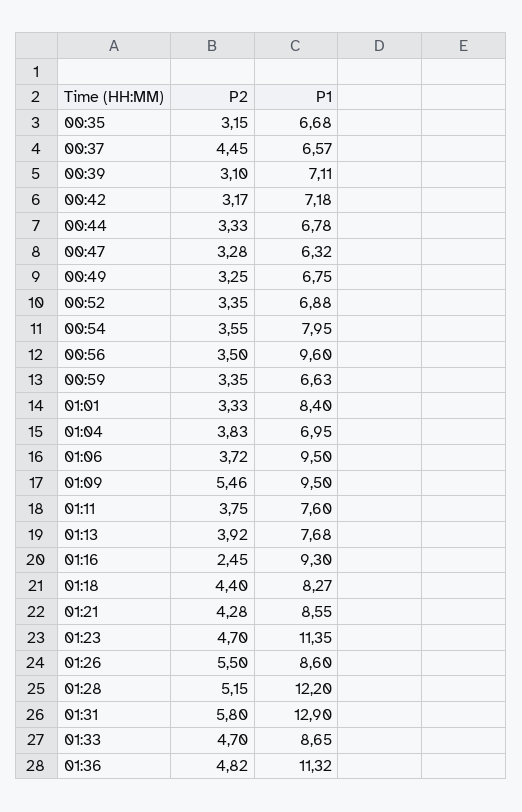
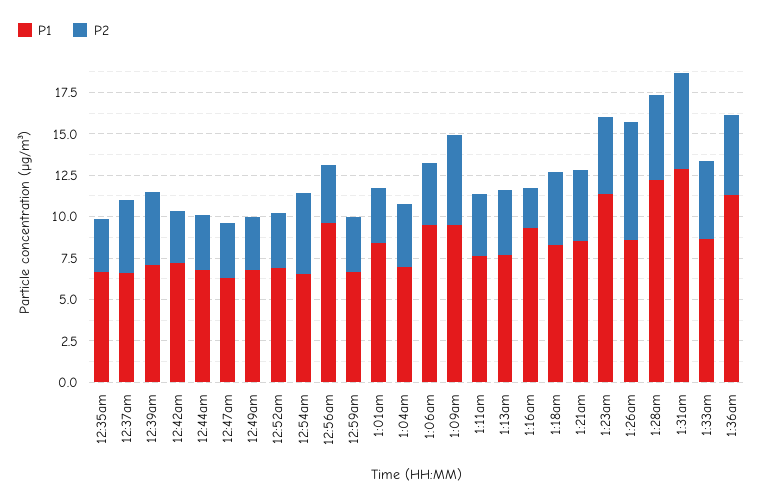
  {
    "P2": {
      "00:35": 3.15,
      "00:37": 4.45,
-     "00:39": 3.1,
+     "00:39": 4.5,
      "00:42": 3.17,
      "00:44": 3.33,
      "00:47": 3.28,
      "00:49": 3.25,
      "00:52": 3.35,
-     "00:54": 3.55,
+     "00:54": 5,
      "00:56": 3.5,
      "00:59": 3.35,
      "01:01": 3.33,
      "01:04": 3.83,
      "01:06": 3.72,
      "01:09": 5.46,
      "01:11": 3.75,
      "01:13": 3.92,
      "01:16": 2.45,
      "01:18": 4.4,
      "01:21": 4.28,
      "01:23": 4.7,
-     "01:26": 5.5,
+     "01:26": 7,
      "01:28": 5.15,
      "01:31": 5.8,
      "01:33": 4.7,
      "01:36": 4.82
    },
    "P1": {
      "00:35": 6.68,
      "00:37": 6.57,
      "00:39": 7.11,
      "00:42": 7.18,
      "00:44": 6.78,
      "00:47": 6.32,
      "00:49": 6.75,
      "00:52": 6.88,
-     "00:54": 7.95,
+     "00:54": 6.5,
      "00:56": 9.6,
      "00:59": 6.63,
      "01:01": 8.4,
      "01:04": 6.95,
      "01:06": 9.5,
      "01:09": 9.5,
      "01:11": 7.6,
      "01:13": 7.68,
      "01:16": 9.3,
      "01:18": 8.27,
      "01:21": 8.55,
      "01:23": 11.35,
      "01:26": 8.6,
      "01:28": 12.2,
      "01:31": 12.9,
      "01:33": 8.65,
      "01:36": 11.32
    }
  }

